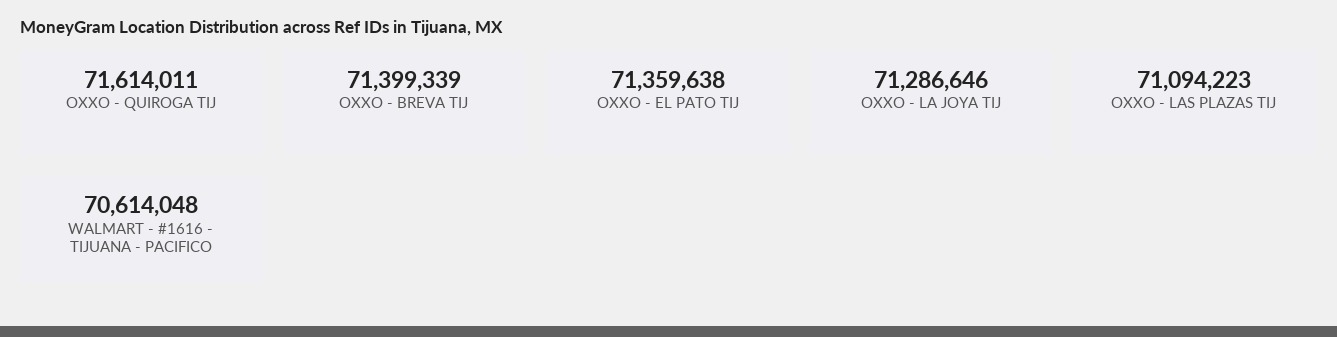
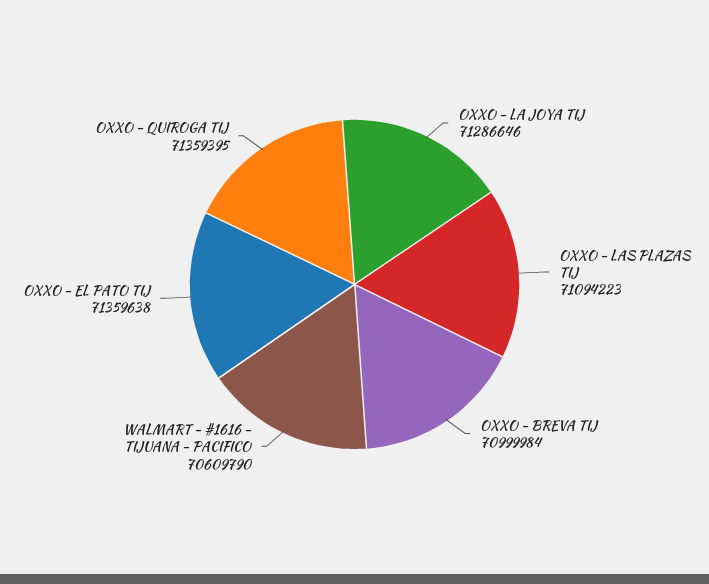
  {
-   "OXXO - QUIROGA TIJ": 71614011,
+   "OXXO - QUIROGA TIJ": 71359395,
-   "OXXO - BREVA TIJ": 71399339,
+   "OXXO - BREVA TIJ": 70999984,
    "OXXO - EL PATO TIJ": 71359638,
    "OXXO - LA JOYA TIJ": 71286646,
    "OXXO - LAS PLAZAS TIJ": 71094223,
-   "WALMART - #1616 - TIJUANA - PACIFICO": 70614048
+   "WALMART - #1616 - TIJUANA - PACIFICO": 70609790
  }

